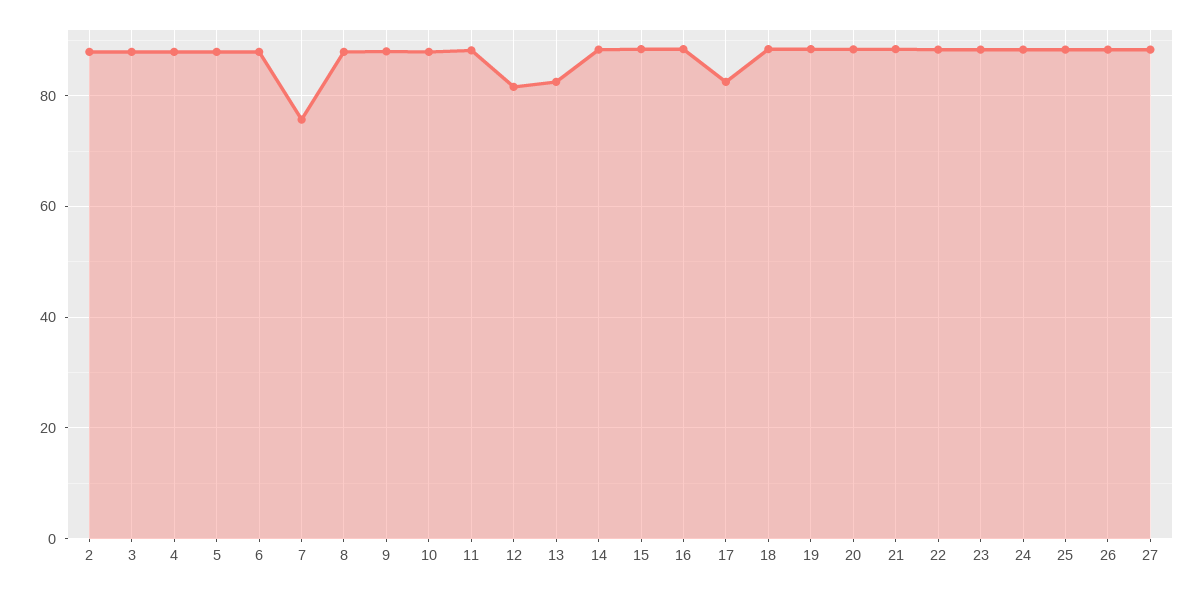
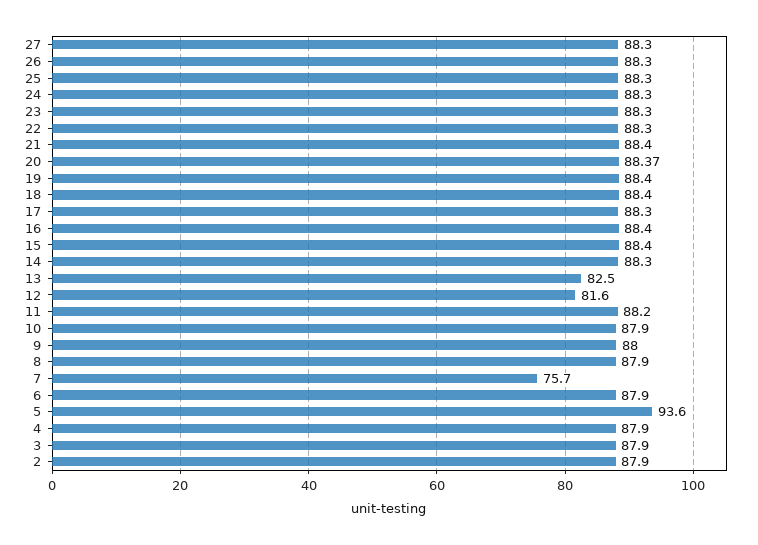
  {
    "2": 87.9,
    "3": 87.9,
    "4": 87.9,
-   "5": 88,
+   "5": 93.6,
    "6": 87.9,
    "7": 75.7,
    "8": 87.9,
    "9": 88,
    "10": 87.9,
    "11": 88.2,
    "12": 81.6,
    "13": 82.5,
    "14": 88.3,
    "15": 88.4,
    "16": 88.4,
-   "17": 82,
+   "17": 88.3,
    "18": 88.4,
    "19": 88.4,
    "20": 88.37,
    "21": 88.4,
    "22": 88.3,
    "23": 88.3,
    "24": 88.3,
    "25": 88.3,
    "26": 88.3,
    "27": 88.3
  }

